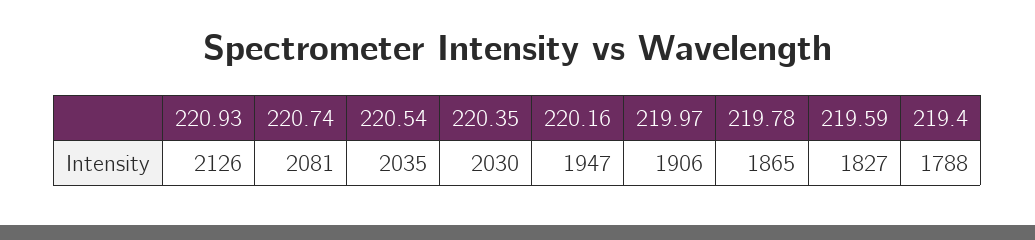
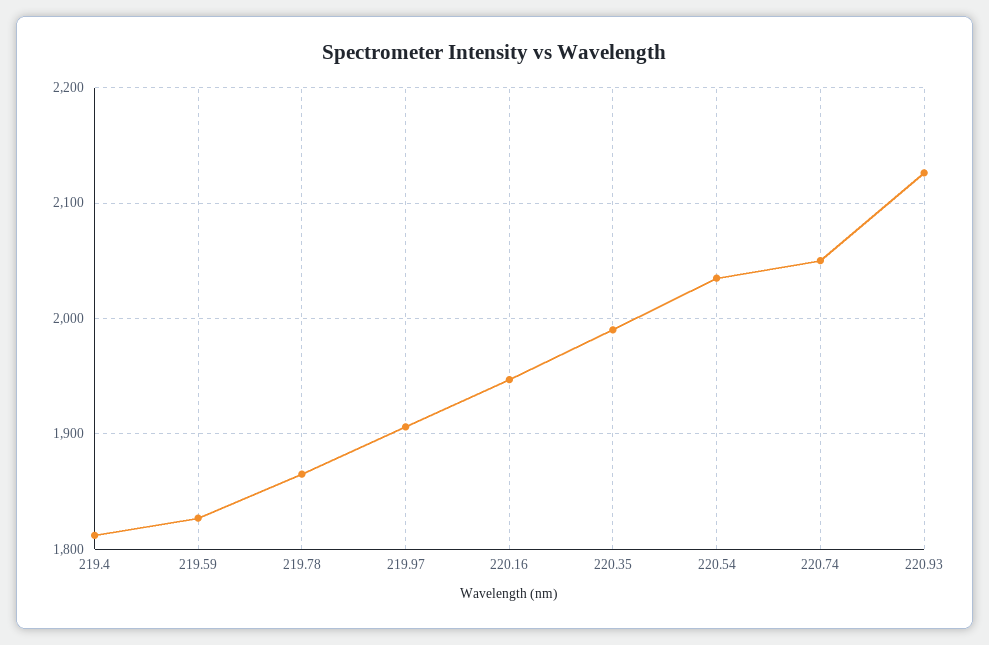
  {
    "220.93": 2126,
-   "220.74": 2081,
+   "220.74": 2050,
    "220.54": 2035,
-   "220.35": 2030,
+   "220.35": 1990,
    "220.16": 1947,
    "219.97": 1906,
    "219.78": 1865,
    "219.59": 1827,
-   "219.4": 1788
+   "219.4": 1810
  }

